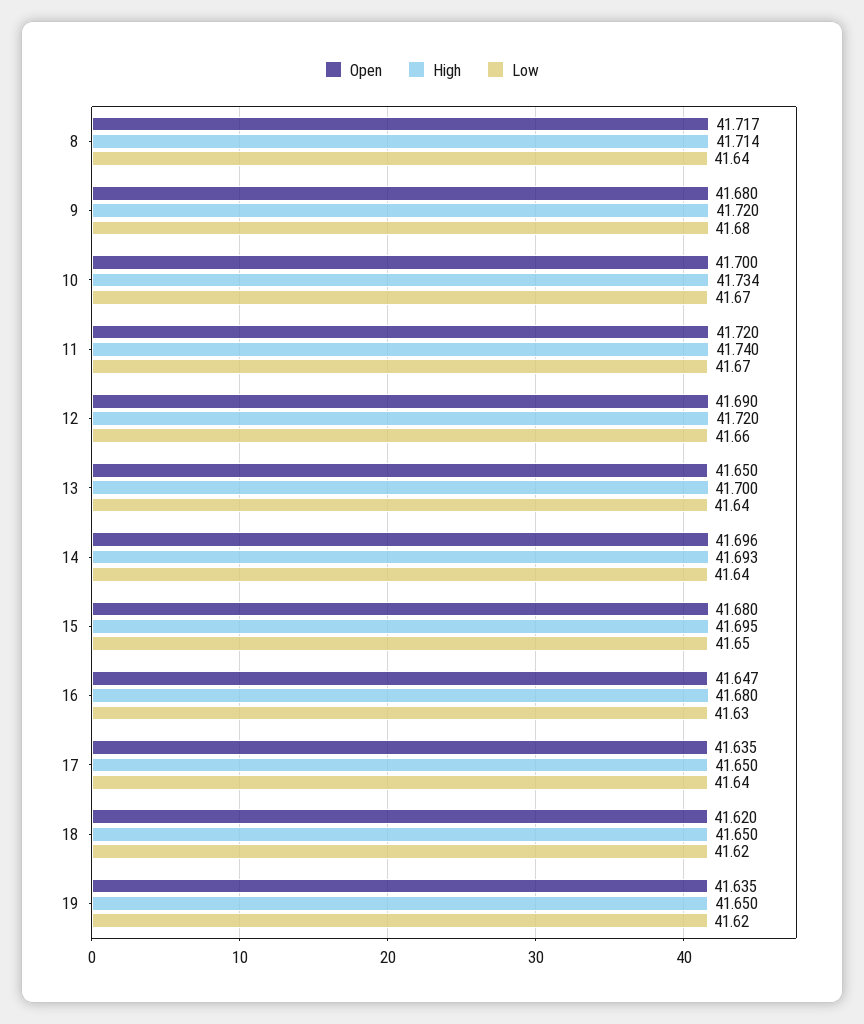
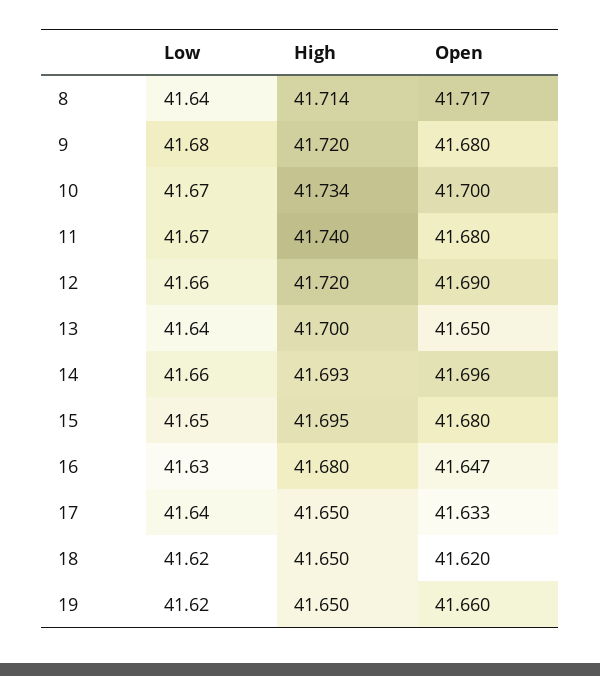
  {
    "Open": {
      "8": 41.717,
      "9": 41.68,
      "10": 41.7,
-     "11": 41.72,
+     "11": 41.68,
      "12": 41.69,
      "13": 41.65,
      "14": 41.696,
      "15": 41.68,
      "16": 41.647,
-     "17": 41.635,
+     "17": 41.633,
      "18": 41.62,
-     "19": 41.635
+     "19": 41.66
    },
    "High": {
      "8": 41.714,
      "9": 41.72,
      "10": 41.734,
      "11": 41.74,
      "12": 41.72,
      "13": 41.7,
      "14": 41.693,
      "15": 41.695,
      "16": 41.68,
      "17": 41.65,
      "18": 41.65,
      "19": 41.65
    },
    "Low": {
      "8": 41.64,
      "9": 41.68,
      "10": 41.67,
      "11": 41.67,
      "12": 41.66,
      "13": 41.64,
-     "14": 41.64,
+     "14": 41.66,
      "15": 41.65,
      "16": 41.63,
      "17": 41.64,
      "18": 41.62,
      "19": 41.62
    }
  }

